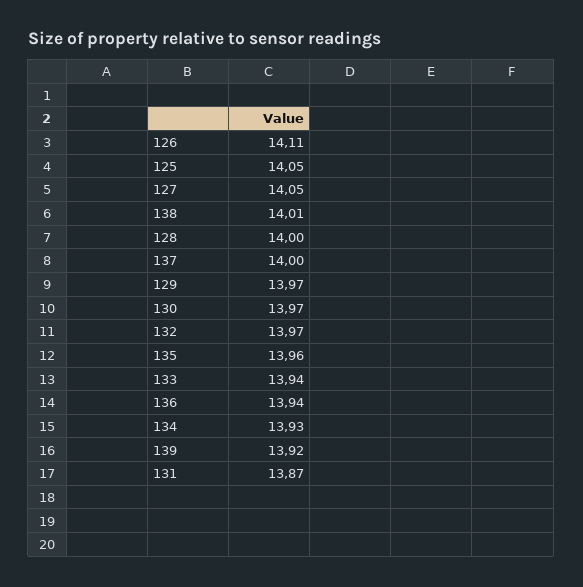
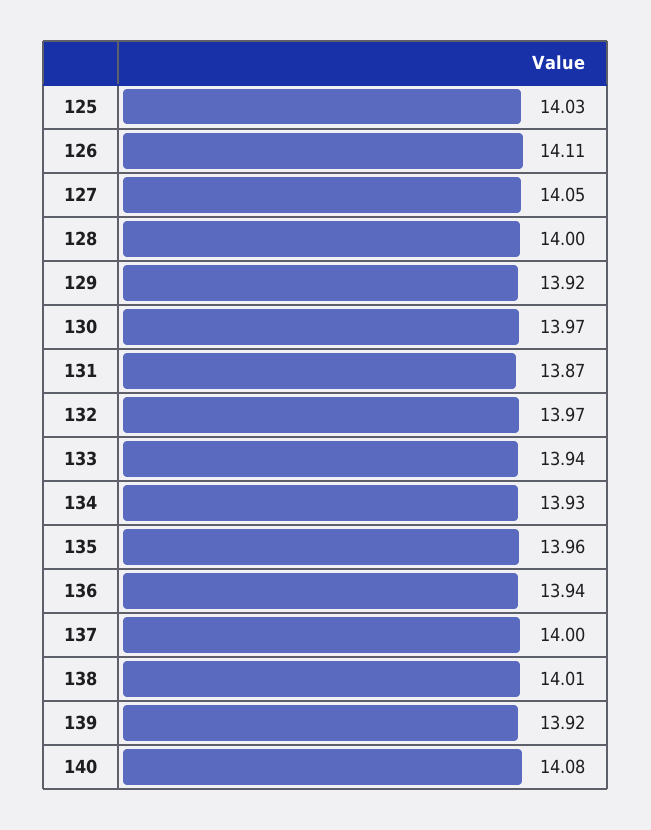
  {
    "126": 14.11,
-   "125": 14.05,
+   "125": 14.03,
    "127": 14.05,
    "138": 14.01,
    "128": 14,
    "137": 14,
-   "129": 13.97,
+   "129": 13.92,
    "130": 13.97,
    "132": 13.97,
    "135": 13.96,
    "133": 13.94,
    "136": 13.94,
    "134": 13.93,
    "139": 13.92,
-   "131": 13.87
+   "131": 13.87,
+   "140": 14.08
  }

